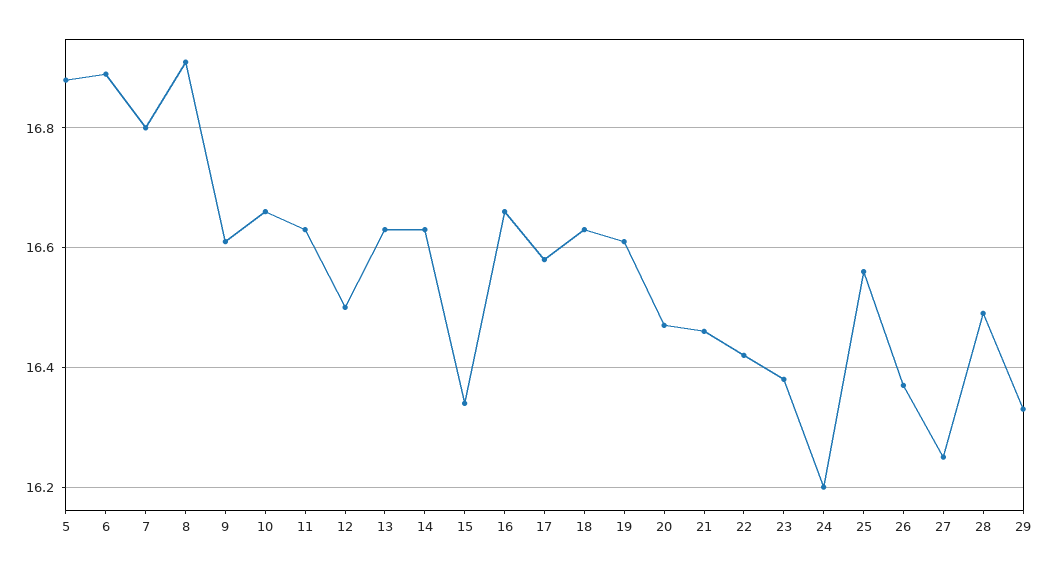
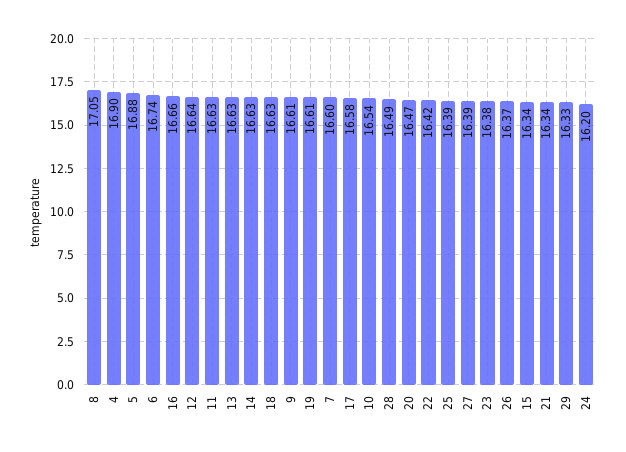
  {
    "5": 16.88,
-   "6": 16.9,
+   "6": 16.74,
-   "7": 16.8,
+   "7": 16.6,
-   "8": 16.9,
+   "8": 17.05,
    "9": 16.61,
-   "10": 16.65,
+   "10": 16.54,
    "11": 16.63,
-   "12": 16.5,
+   "12": 16.64,
    "13": 16.63,
    "14": 16.63,
    "15": 16.34,
    "16": 16.66,
    "17": 16.58,
    "18": 16.63,
    "19": 16.61,
    "20": 16.47,
-   "21": 16.45,
+   "21": 16.34,
    "22": 16.42,
    "23": 16.38,
    "24": 16.2,
-   "25": 16.55,
+   "25": 16.39,
    "26": 16.37,
-   "27": 16.25,
+   "27": 16.39,
    "28": 16.49,
-   "29": 16.33
+   "29": 16.33,
+   "4": 16.9
  }

